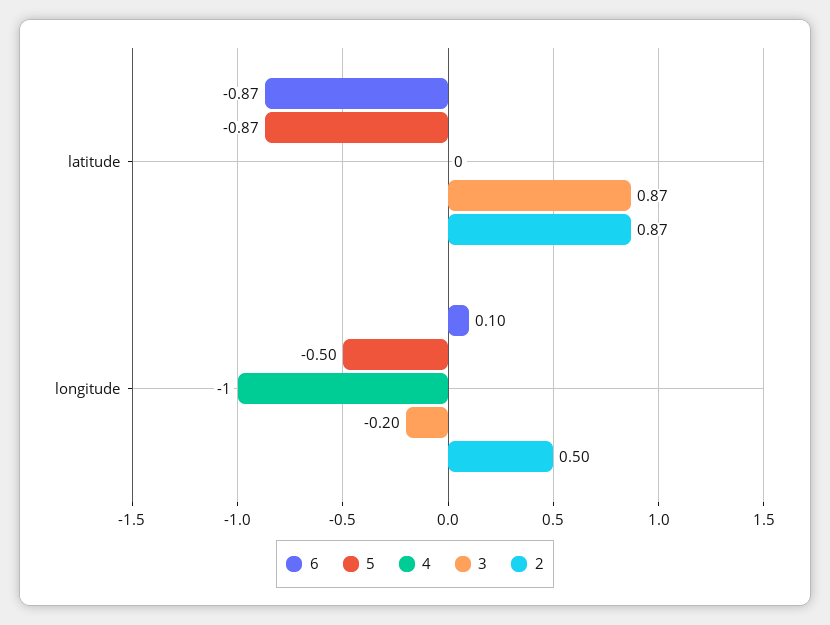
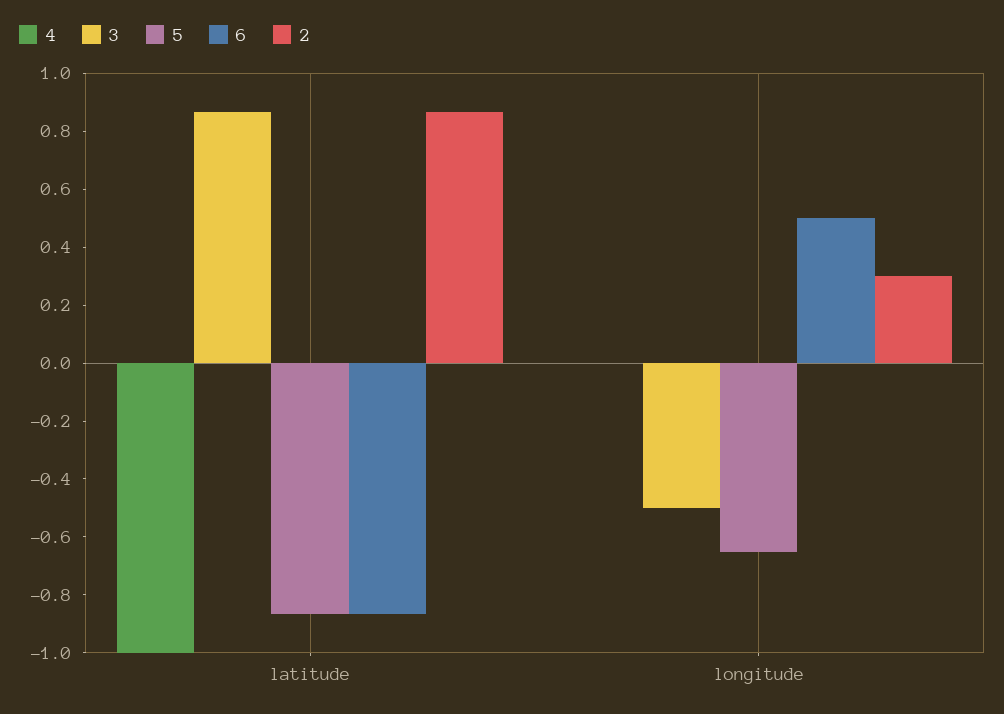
  {
    "6": {
      "latitude": -0.87,
-     "longitude": 0.1
+     "longitude": 0.5
    },
    "5": {
      "latitude": -0.87,
-     "longitude": -0.5
+     "longitude": -0.65
    },
    "4": {
-     "latitude": 0,
+     "latitude": -1,
-     "longitude": -1
+     "longitude": 0
    },
    "3": {
      "latitude": 0.87,
-     "longitude": -0.2
+     "longitude": -0.5
    },
    "2": {
      "latitude": 0.87,
-     "longitude": 0.5
+     "longitude": 0.3
    }
  }

